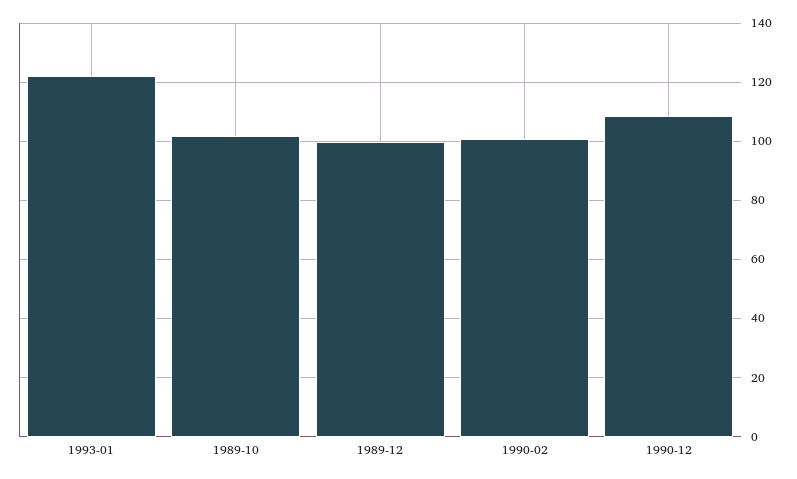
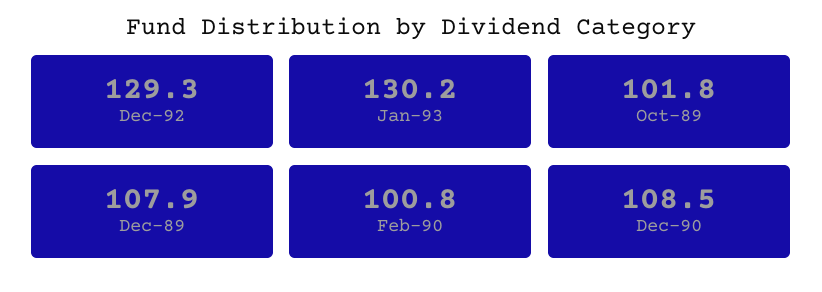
  {
-   "1993-01": 122.5,
+   "1993-01": 130.2,
    "1989-10": 101.8,
-   "1989-12": 100,
+   "1989-12": 107.9,
    "1990-02": 100.8,
-   "1990-12": 108.5
+   "1990-12": 108.5,
+   "Dec-92": 129.3
  }

